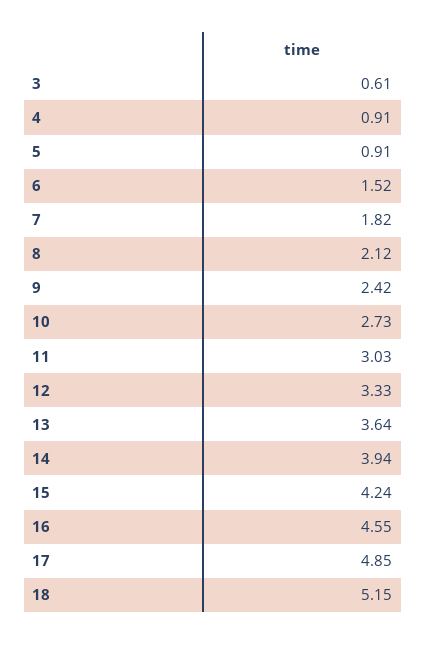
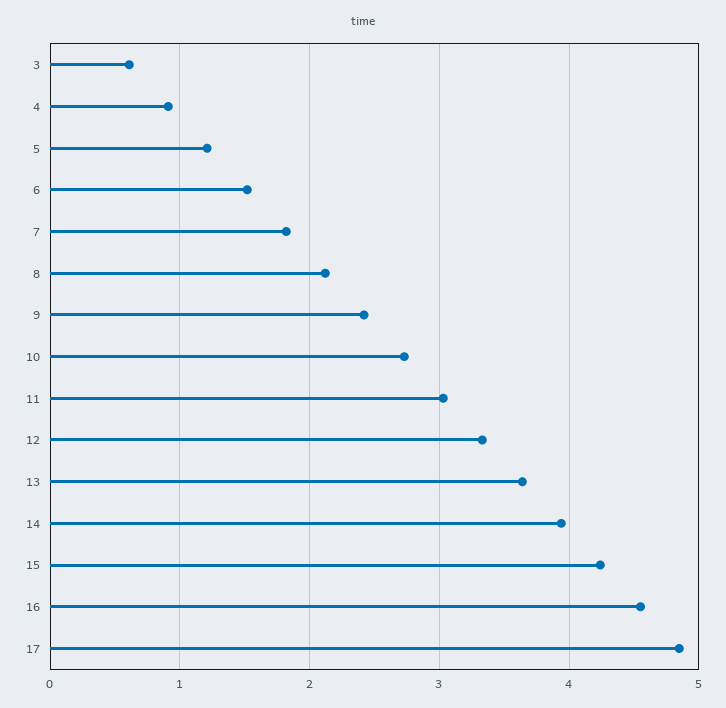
  {
    "3": 0.61,
    "4": 0.91,
-   "5": 0.91,
+   "5": 1.2,
    "6": 1.52,
    "7": 1.82,
    "8": 2.12,
    "9": 2.42,
    "10": 2.73,
    "11": 3.03,
    "12": 3.33,
    "13": 3.64,
    "14": 3.94,
    "15": 4.24,
    "16": 4.55,
-   "17": 4.85,
+   "17": 4.85
-   "18": 5.15
  }

